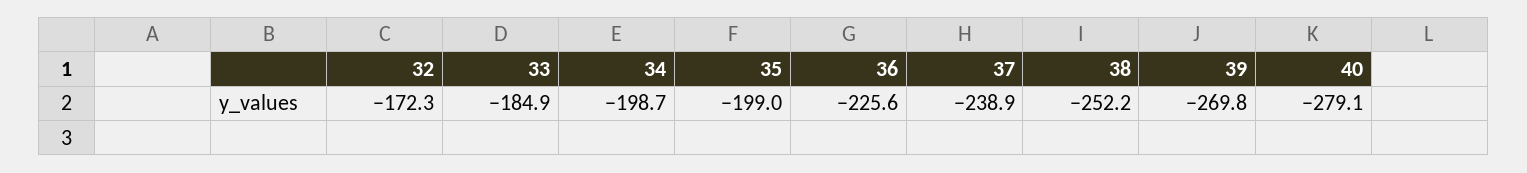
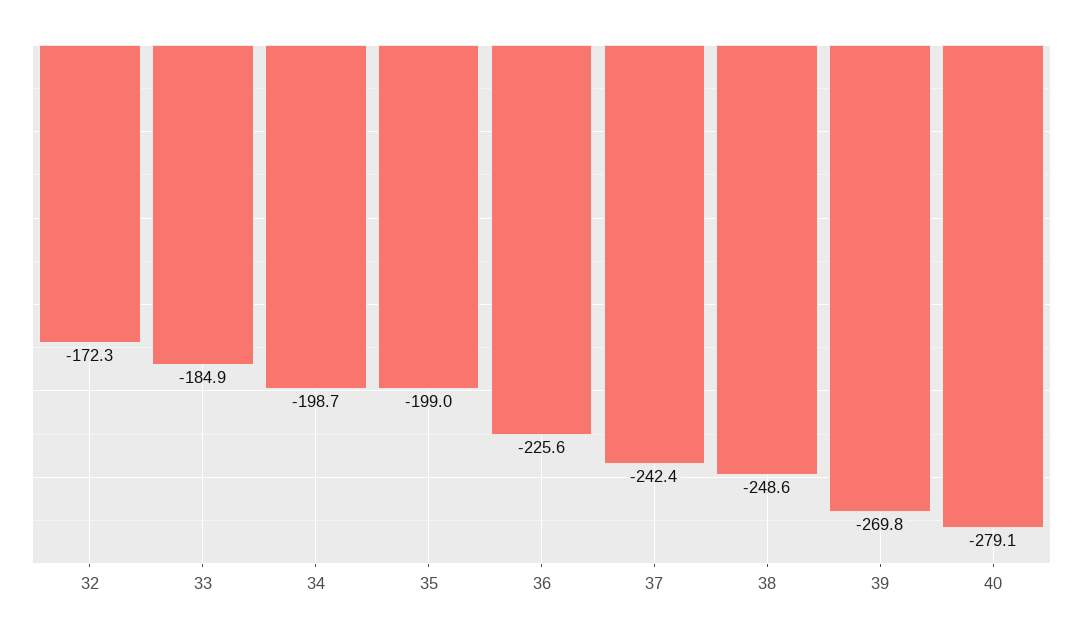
  {
    "32": -172.3,
    "33": -184.9,
    "34": -198.7,
    "35": -199,
    "36": -225.6,
-   "37": -238.9,
+   "37": -242.4,
-   "38": -252.2,
+   "38": -248.6,
    "39": -269.8,
    "40": -279.1
  }

